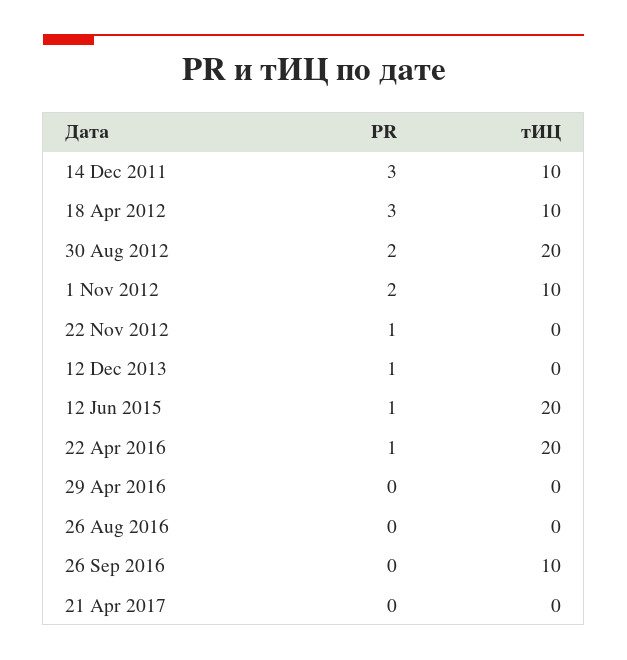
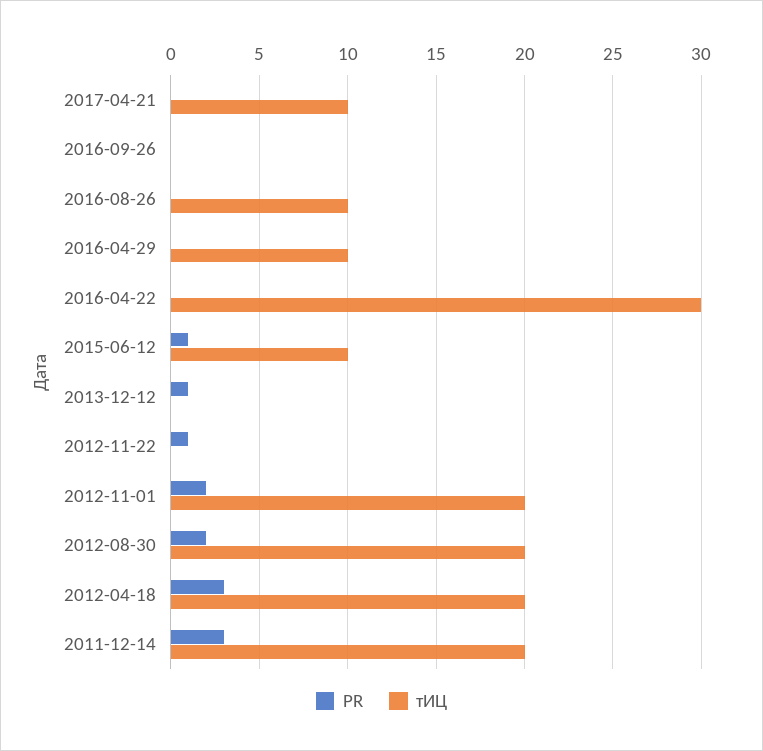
  {
    "PR": {
      "14 Dec 2011": 3,
      "18 Apr 2012": 3,
      "30 Aug 2012": 2,
      "1 Nov 2012": 2,
      "22 Nov 2012": 1,
      "12 Dec 2013": 1,
      "12 Jun 2015": 1,
-     "22 Apr 2016": 1,
+     "22 Apr 2016": 0,
      "29 Apr 2016": 0,
      "26 Aug 2016": 0,
      "26 Sep 2016": 0,
      "21 Apr 2017": 0
    },
    "тИЦ": {
-     "14 Dec 2011": 10,
+     "14 Dec 2011": 20,
-     "18 Apr 2012": 10,
+     "18 Apr 2012": 20,
      "30 Aug 2012": 20,
-     "1 Nov 2012": 10,
+     "1 Nov 2012": 20,
      "22 Nov 2012": 0,
      "12 Dec 2013": 0,
-     "12 Jun 2015": 20,
+     "12 Jun 2015": 10,
-     "22 Apr 2016": 20,
+     "22 Apr 2016": 30,
-     "29 Apr 2016": 0,
+     "29 Apr 2016": 10,
-     "26 Aug 2016": 0,
+     "26 Aug 2016": 10,
-     "26 Sep 2016": 10,
+     "26 Sep 2016": 0,
-     "21 Apr 2017": 0
+     "21 Apr 2017": 10
    }
  }

